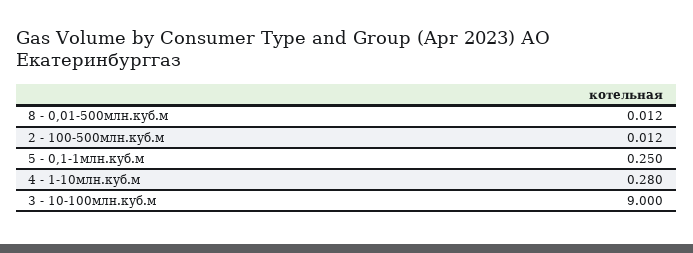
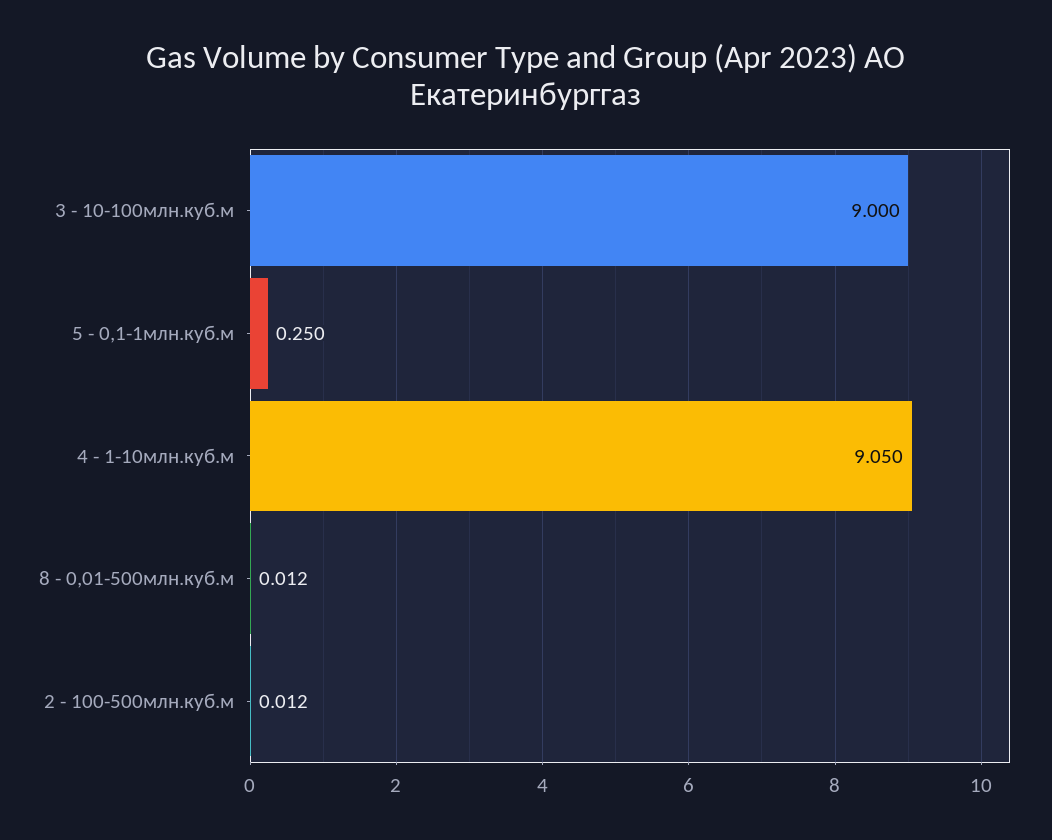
  {
    "8 - 0,01-500млн.куб.м": 0.012,
    "2 - 100-500млн.куб.м": 0.012,
    "5 - 0,1-1млн.куб.м": 0.25,
-   "4 - 1-10млн.куб.м": 0.28,
+   "4 - 1-10млн.куб.м": 9.05,
    "3 - 10-100млн.куб.м": 9
  }

